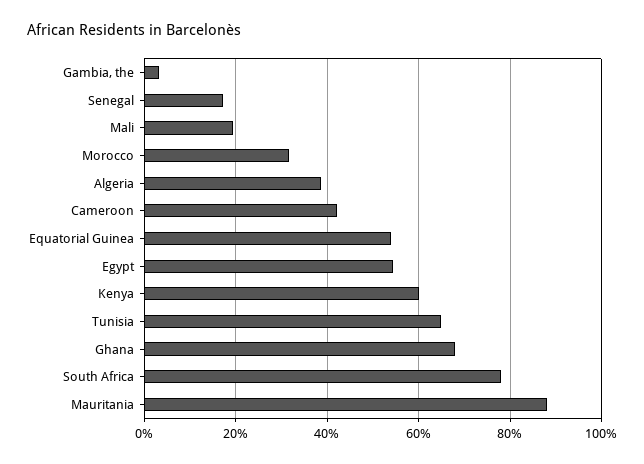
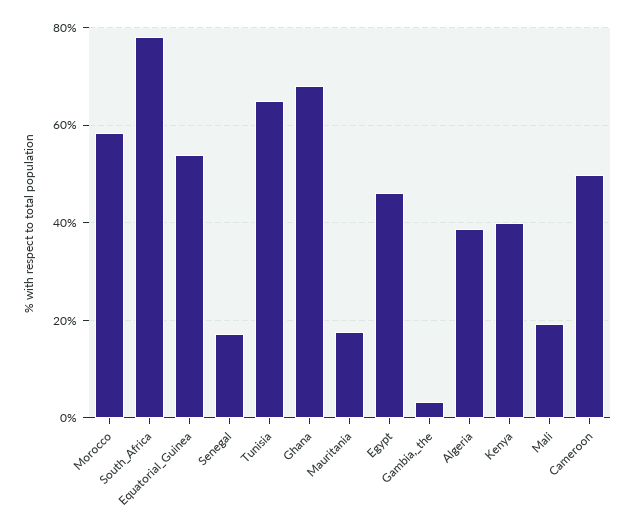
  {
    "Gambia, the": 4,
    "Senegal": 18,
    "Mali": 20,
-   "Morocco": 32,
+   "Morocco": 58,
    "Algeria": 38,
-   "Cameroon": 42,
+   "Cameroon": 50,
    "Equatorial Guinea": 54,
-   "Egypt": 54,
+   "Egypt": 46,
-   "Kenya": 60,
+   "Kenya": 40,
    "Tunisia": 64,
    "Ghana": 68,
    "South Africa": 78,
-   "Mauritania": 88
+   "Mauritania": 18
  }

